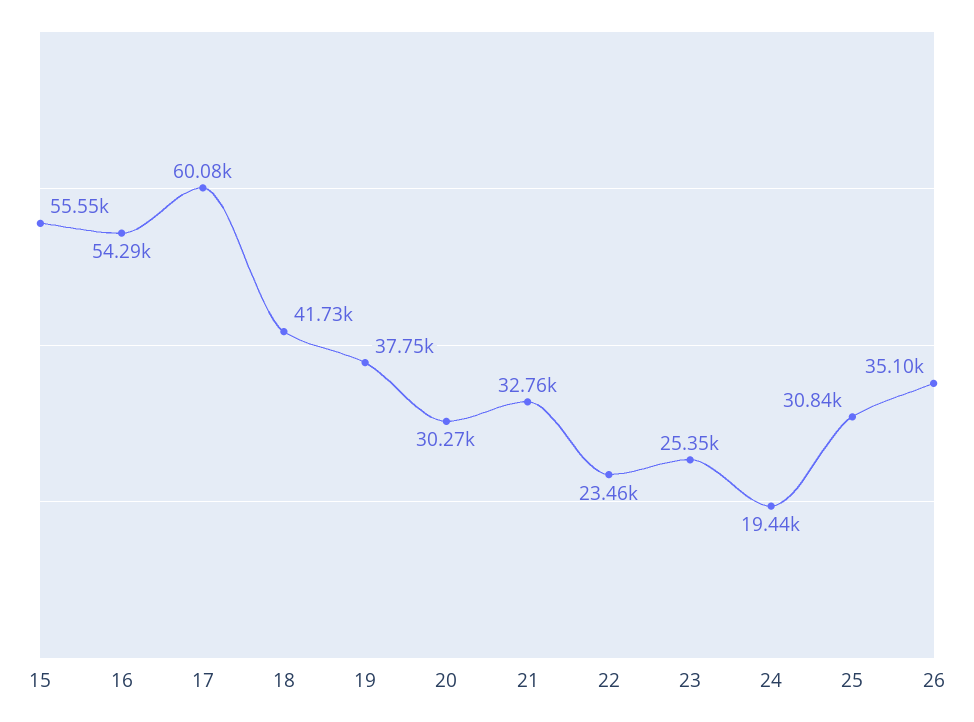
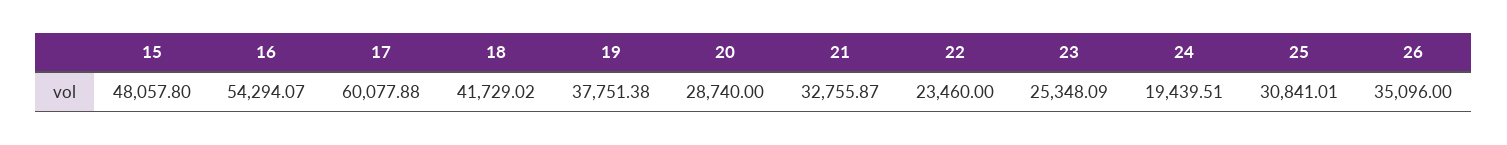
  {
-   "15": 55550,
+   "15": 48057.8,
    "16": 54294.07,
    "17": 60077.88,
    "18": 41729.02,
    "19": 37751.38,
-   "20": 30270,
+   "20": 28740,
    "21": 32755.87,
    "22": 23460,
    "23": 25348.09,
    "24": 19439.51,
    "25": 30841.01,
    "26": 35096
  }

